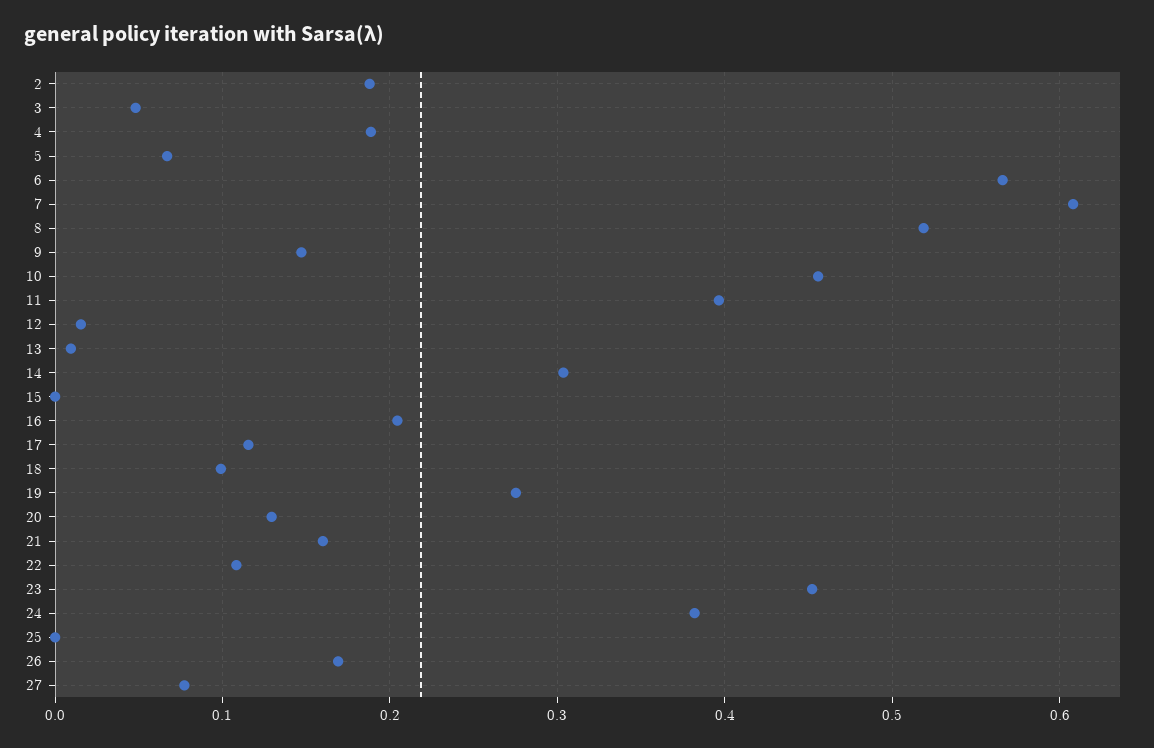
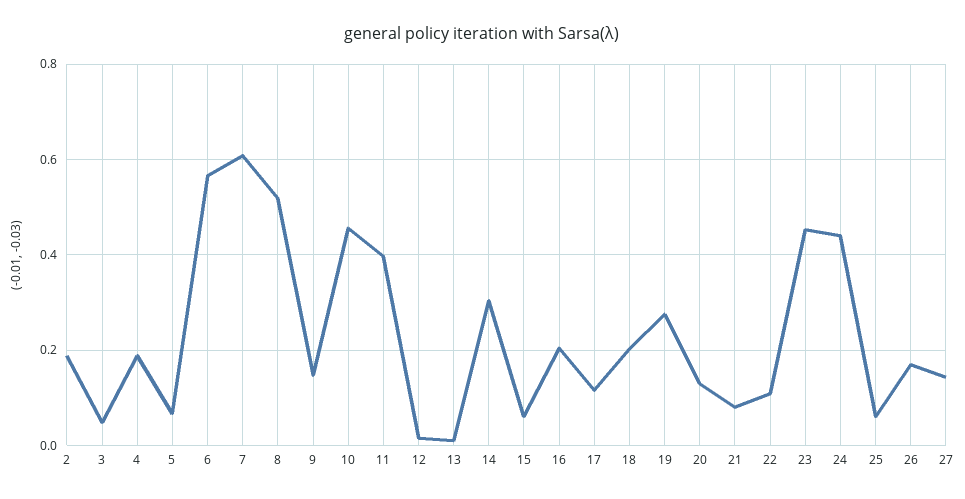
  {
    "2": 0.19,
    "3": 0.05,
    "4": 0.19,
    "5": 0.07,
    "6": 0.57,
    "7": 0.61,
    "8": 0.52,
    "9": 0.15,
    "10": 0.46,
    "11": 0.4,
    "12": 0.02,
    "13": 0.01,
    "14": 0.3,
-   "15": 0,
+   "15": 0.06,
    "16": 0.2,
    "17": 0.12,
-   "18": 0.1,
+   "18": 0.2,
    "19": 0.28,
    "20": 0.13,
-   "21": 0.16,
+   "21": 0.08,
    "22": 0.11,
    "23": 0.45,
-   "24": 0.38,
+   "24": 0.44,
-   "25": 0,
+   "25": 0.06,
    "26": 0.17,
-   "27": 0.08
+   "27": 0.14
  }

